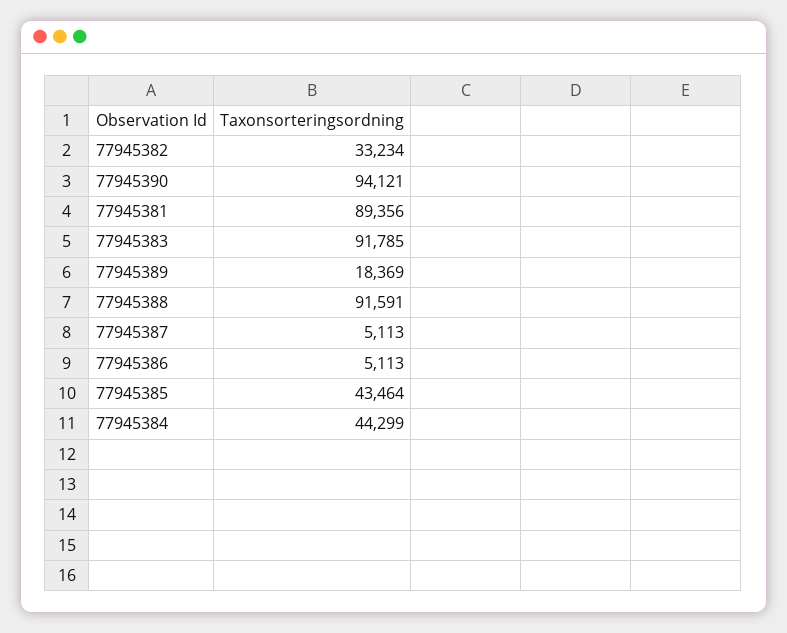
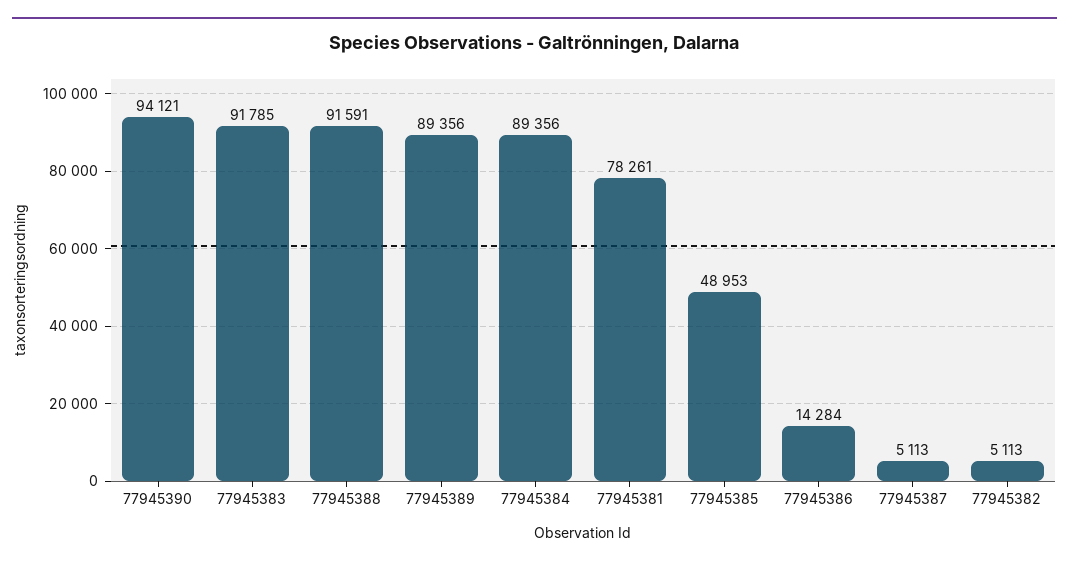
  {
-   "77945382": 33234,
+   "77945382": 5113,
    "77945390": 94121,
-   "77945381": 89356,
+   "77945381": 78261,
    "77945383": 91785,
-   "77945389": 18369,
+   "77945389": 89356,
    "77945388": 91591,
    "77945387": 5113,
-   "77945386": 5113,
+   "77945386": 14284,
-   "77945385": 43464,
+   "77945385": 48953,
-   "77945384": 44299
+   "77945384": 89356
  }

